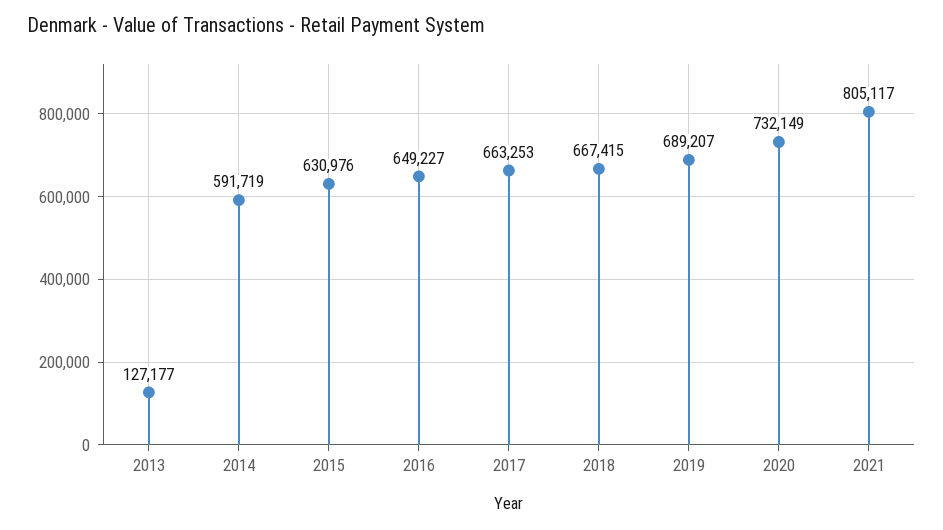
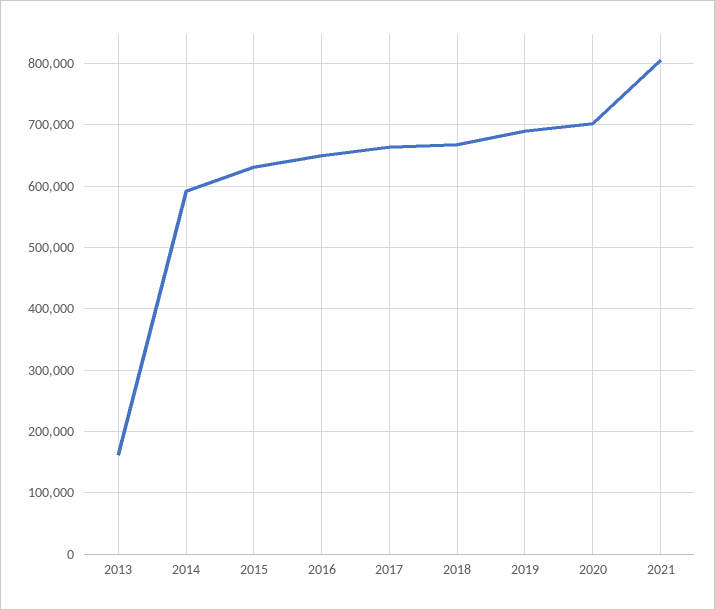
  {
-   "2013": 127177,
+   "2013": 160000,
    "2014": 591719,
    "2015": 630976,
    "2016": 649227,
    "2017": 663253,
    "2018": 667415,
    "2019": 689207,
-   "2020": 732149,
+   "2020": 700000,
    "2021": 805117
  }

